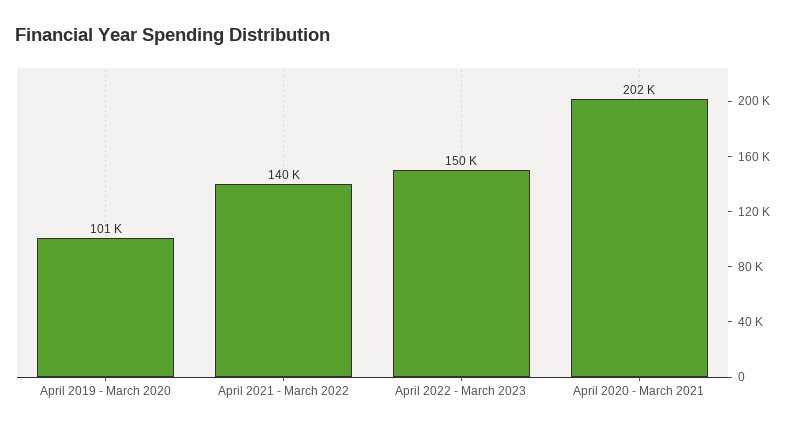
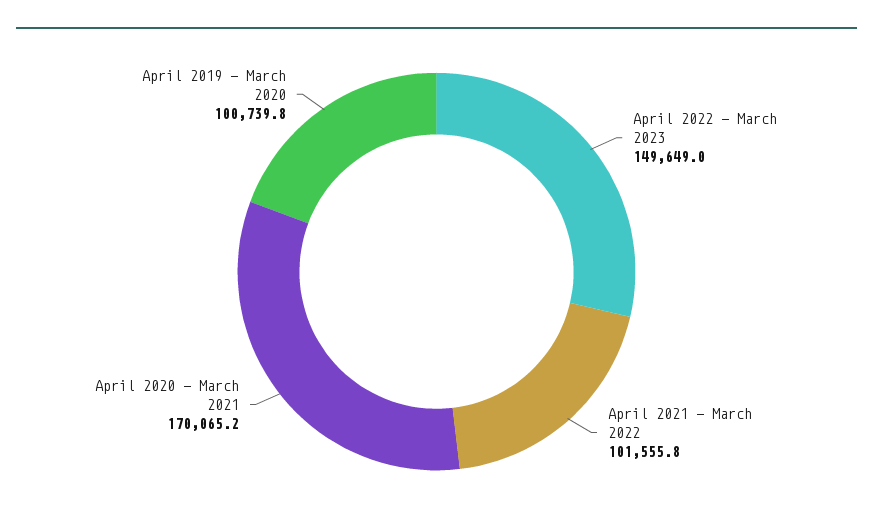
  {
    "April 2019 - March 2020": 100739.8,
-   "April 2021 - March 2022": 140000,
+   "April 2021 - March 2022": 101555.8,
    "April 2022 - March 2023": 149649,
-   "April 2020 - March 2021": 202000
+   "April 2020 - March 2021": 170065.2
  }

